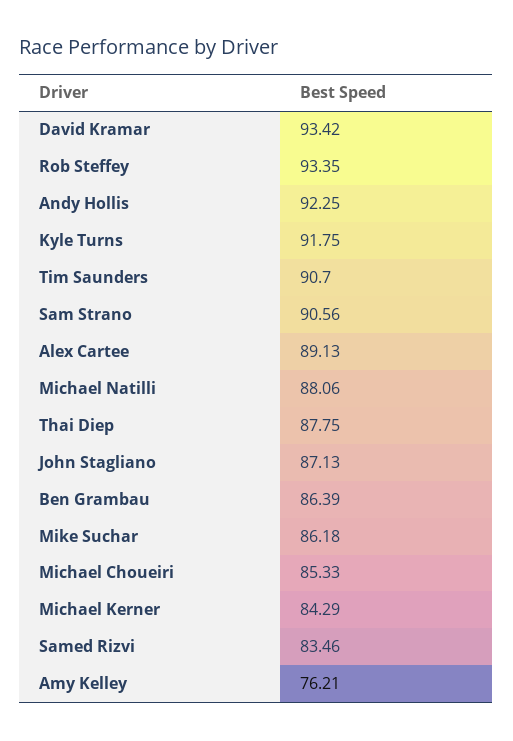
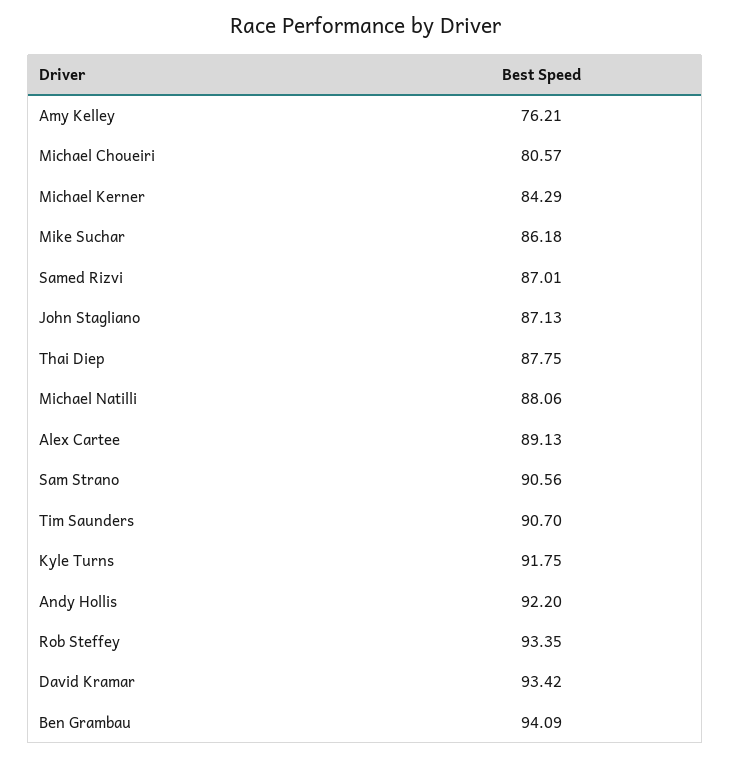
  {
    "David Kramar": 93.42,
    "Rob Steffey": 93.35,
-   "Andy Hollis": 92.25,
+   "Andy Hollis": 92.2,
    "Kyle Turns": 91.75,
    "Tim Saunders": 90.7,
    "Sam Strano": 90.56,
    "Alex Cartee": 89.13,
    "Michael Natilli": 88.06,
    "Thai Diep": 87.75,
    "John Stagliano": 87.13,
-   "Ben Grambau": 86.39,
+   "Ben Grambau": 94.09,
    "Mike Suchar": 86.18,
-   "Michael Choueiri": 85.33,
+   "Michael Choueiri": 80.57,
    "Michael Kerner": 84.29,
-   "Samed Rizvi": 83.46,
+   "Samed Rizvi": 87.01,
    "Amy Kelley": 76.21
  }

